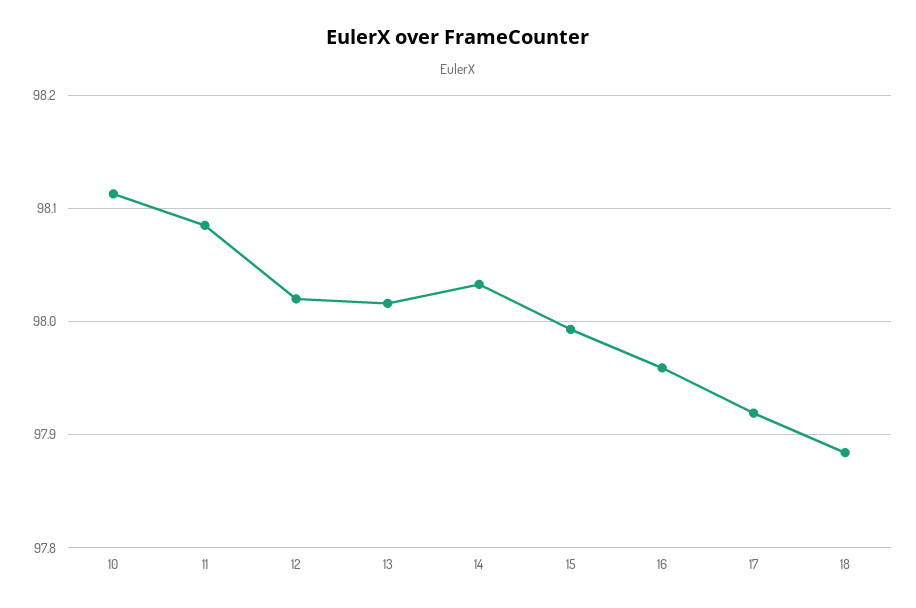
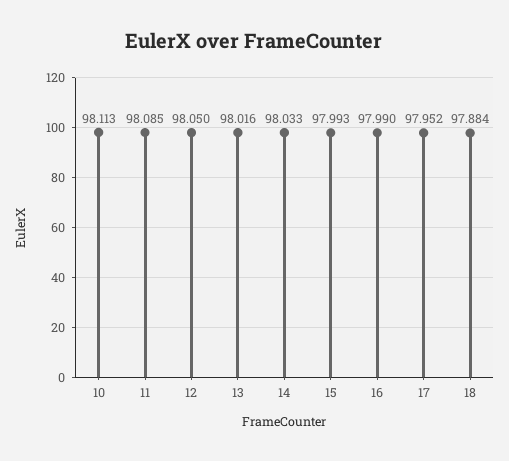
  {
    "10": 98.113,
    "11": 98.085,
-   "12": 98.02,
+   "12": 98.05,
    "13": 98.016,
    "14": 98.033,
    "15": 97.993,
-   "16": 97.96,
+   "16": 97.99,
-   "17": 97.92,
+   "17": 97.952,
    "18": 97.884
  }

